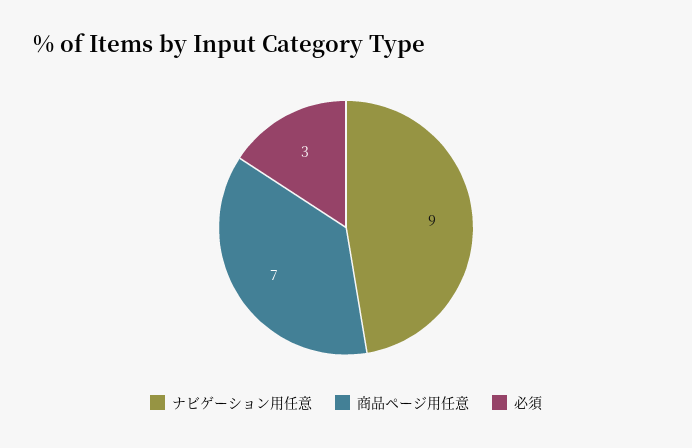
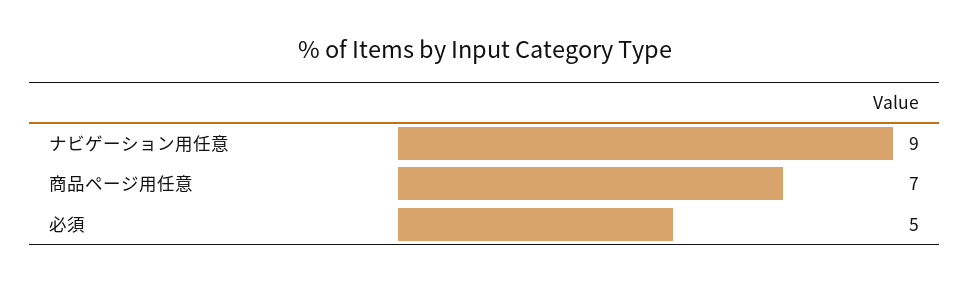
  {
    "ナビゲーション用任意": 9,
    "商品ページ用任意": 7,
-   "必須": 3
+   "必須": 5
  }

